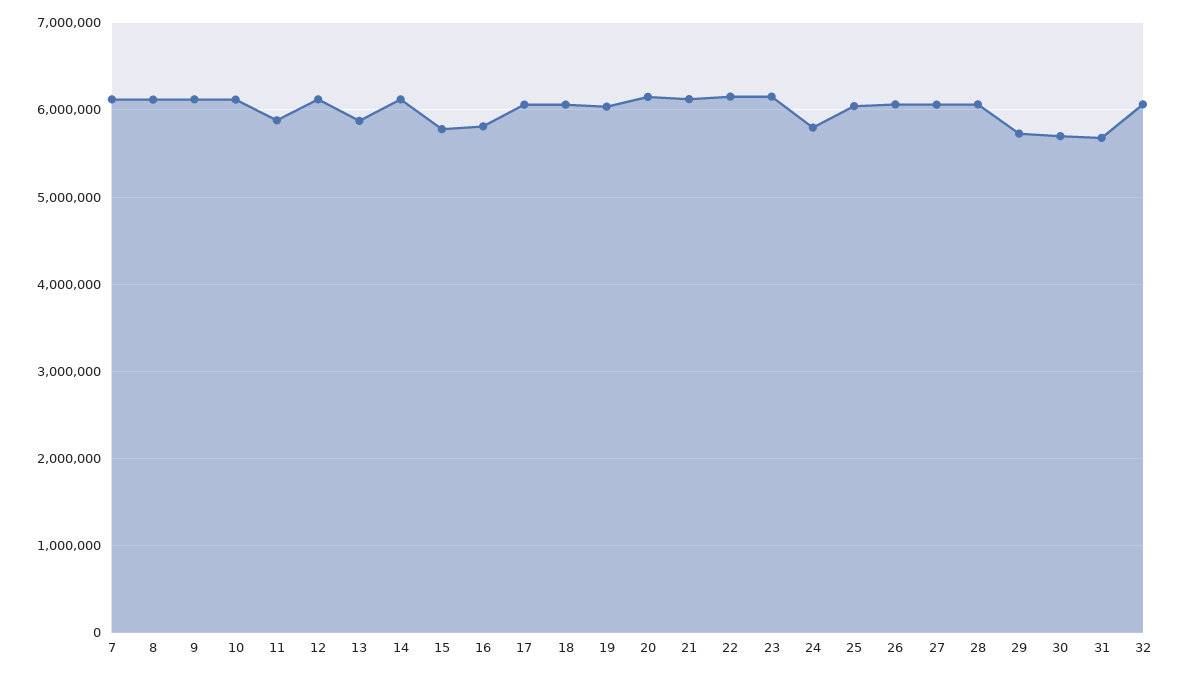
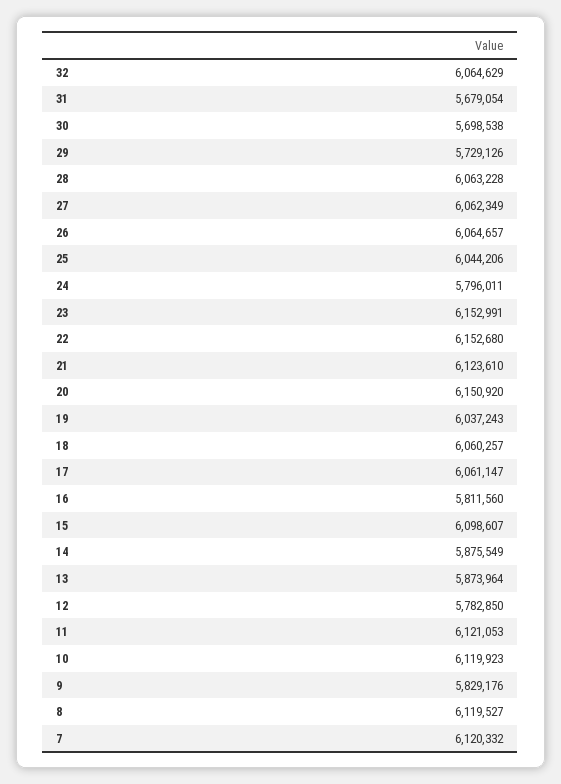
  {
    "7": 6120332,
    "8": 6119527,
-   "9": 6100000,
+   "9": 5829176,
    "10": 6119923,
-   "11": 5900000,
+   "11": 6121053,
-   "12": 6100000,
+   "12": 5782850,
    "13": 5873964,
-   "14": 6100000,
+   "14": 5875549,
-   "15": 5800000,
+   "15": 6098607,
    "16": 5811560,
    "17": 6061147,
    "18": 6060257,
    "19": 6037243,
    "20": 6150920,
    "21": 6123610,
    "22": 6152680,
    "23": 6152991,
    "24": 5796011,
    "25": 6044206,
    "26": 6064657,
    "27": 6062349,
    "28": 6063228,
    "29": 5729126,
    "30": 5698538,
    "31": 5679054,
    "32": 6064629
  }

